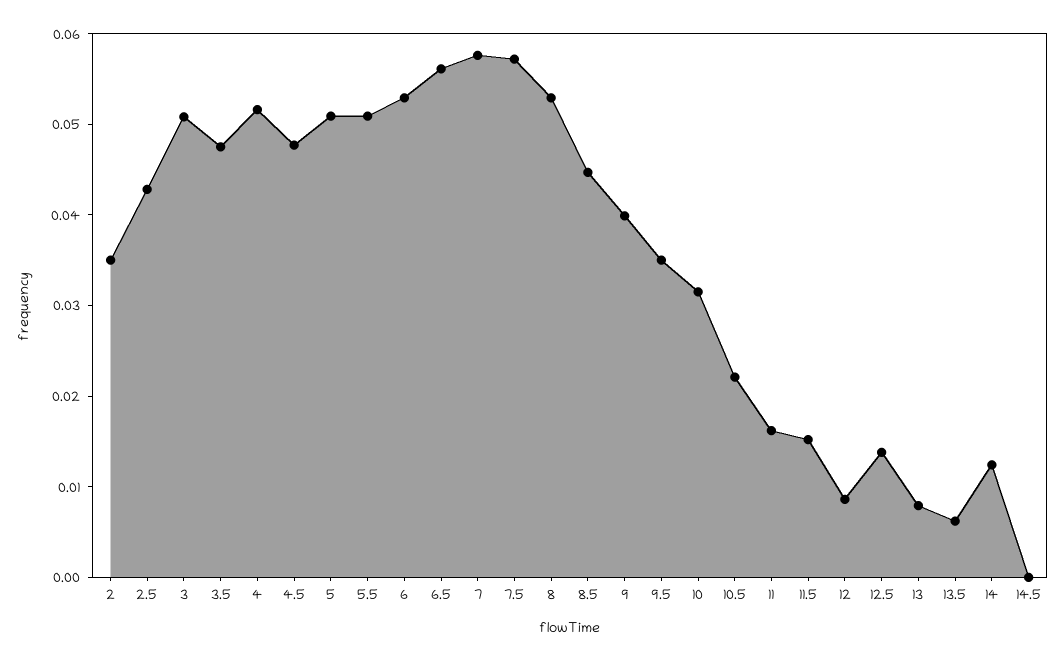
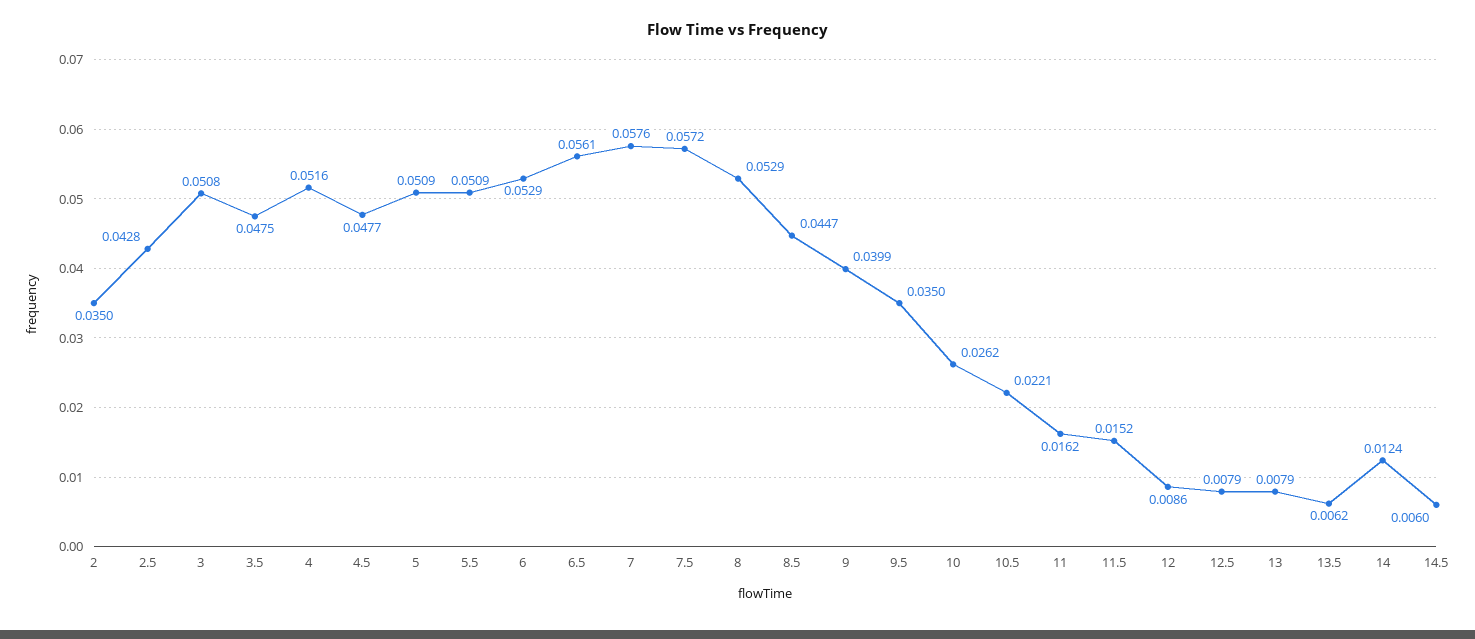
  {
    "2": 0.035,
    "2.5": 0.0428,
    "3": 0.0508,
    "3.5": 0.0475,
    "4": 0.0516,
    "4.5": 0.0477,
    "5": 0.0509,
    "5.5": 0.0509,
    "6": 0.0529,
    "6.5": 0.0561,
    "7": 0.0576,
    "7.5": 0.0572,
    "8": 0.0529,
    "8.5": 0.0447,
    "9": 0.0399,
    "9.5": 0.035,
-   "10": 0.032,
+   "10": 0.0262,
    "10.5": 0.0221,
    "11": 0.0162,
    "11.5": 0.0152,
    "12": 0.0086,
-   "12.5": 0.014,
+   "12.5": 0.0079,
    "13": 0.0079,
    "13.5": 0.0062,
    "14": 0.0124,
-   "14.5": 0
+   "14.5": 0.006
  }

